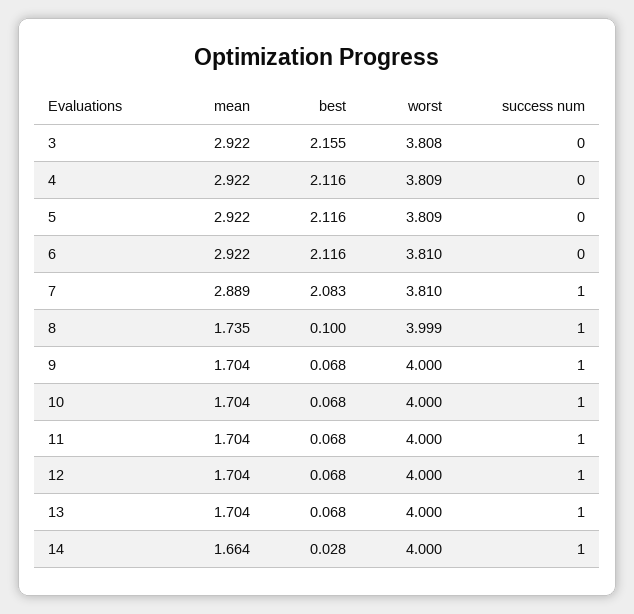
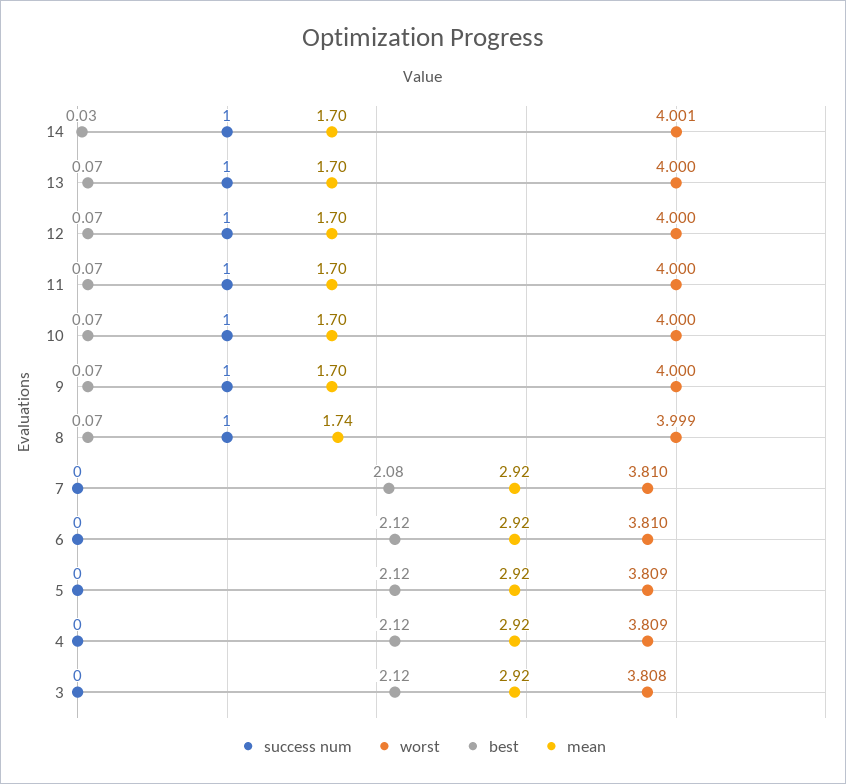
  {
    "mean": {
      "3": 2.922,
      "4": 2.922,
      "5": 2.922,
      "6": 2.922,
-     "7": 2.889,
+     "7": 2.92,
      "8": 1.735,
      "9": 1.704,
      "10": 1.704,
      "11": 1.704,
      "12": 1.704,
      "13": 1.704,
-     "14": 1.664
+     "14": 1.7
    },
    "best": {
-     "3": 2.155,
+     "3": 2.12,
      "4": 2.116,
      "5": 2.116,
      "6": 2.116,
      "7": 2.083,
-     "8": 0.1,
+     "8": 0.07,
      "9": 0.068,
      "10": 0.068,
      "11": 0.068,
      "12": 0.068,
      "13": 0.068,
      "14": 0.028
    },
    "worst": {
      "3": 3.808,
      "4": 3.809,
      "5": 3.809,
      "6": 3.81,
      "7": 3.81,
      "8": 3.999,
      "9": 4,
      "10": 4,
      "11": 4,
      "12": 4,
      "13": 4,
-     "14": 4
+     "14": 4.001
    },
    "success num": {
      "3": 0,
      "4": 0,
      "5": 0,
      "6": 0,
-     "7": 1,
+     "7": 0,
      "8": 1,
      "9": 1,
      "10": 1,
      "11": 1,
      "12": 1,
      "13": 1,
      "14": 1
    }
  }

